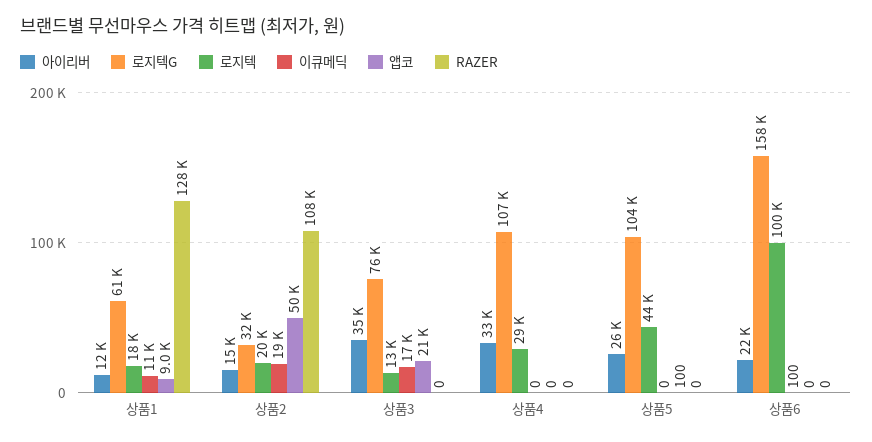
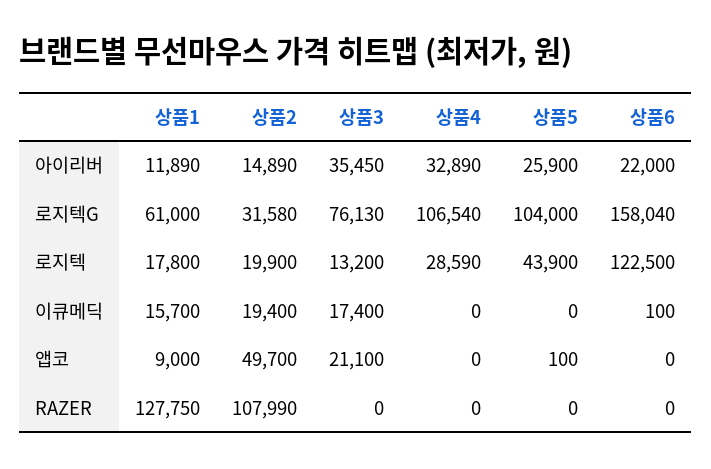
  {
    "아이리버": {
      "상품1": 11890,
      "상품2": 14890,
      "상품3": 35450,
      "상품4": 32890,
      "상품5": 25900,
      "상품6": 22000
    },
    "로지텍G": {
      "상품1": 61000,
      "상품2": 31580,
      "상품3": 76130,
      "상품4": 106540,
      "상품5": 104000,
      "상품6": 158040
    },
    "로지텍": {
      "상품1": 17800,
      "상품2": 19900,
      "상품3": 13200,
      "상품4": 28590,
      "상품5": 43900,
-     "상품6": 100000
+     "상품6": 122500
    },
    "이큐메딕": {
-     "상품1": 11000,
+     "상품1": 15700,
      "상품2": 19400,
      "상품3": 17400,
      "상품4": 0,
      "상품5": 0,
      "상품6": 100
    },
    "앱코": {
      "상품1": 9000,
      "상품2": 49700,
      "상품3": 21100,
      "상품4": 0,
      "상품5": 100,
      "상품6": 0
    },
    "RAZER": {
      "상품1": 127750,
      "상품2": 107990,
      "상품3": 0,
      "상품4": 0,
      "상품5": 0,
      "상품6": 0
    }
  }

